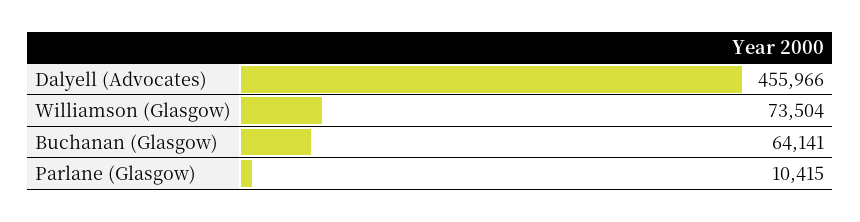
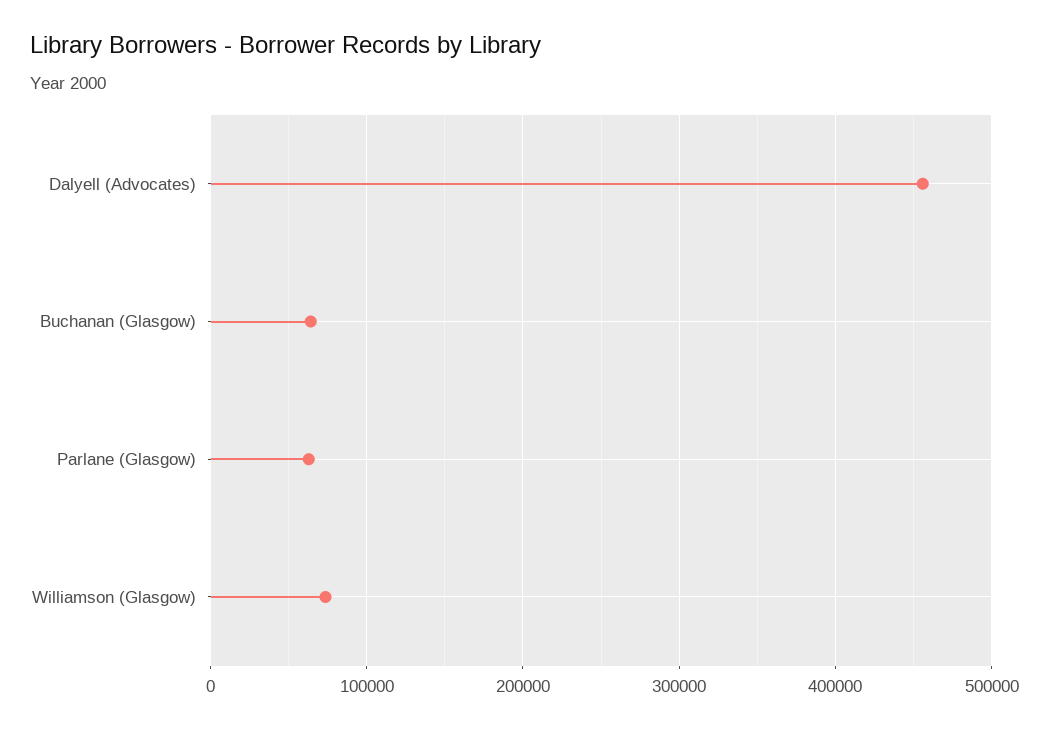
  {
    "Dalyell (Advocates)": 455966,
    "Williamson (Glasgow)": 73504,
    "Buchanan (Glasgow)": 64141,
-   "Parlane (Glasgow)": 10415
+   "Parlane (Glasgow)": 60000
  }

